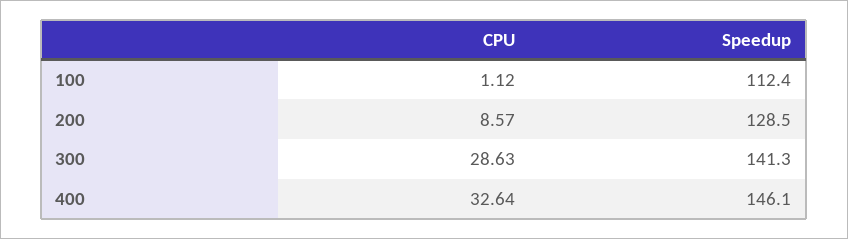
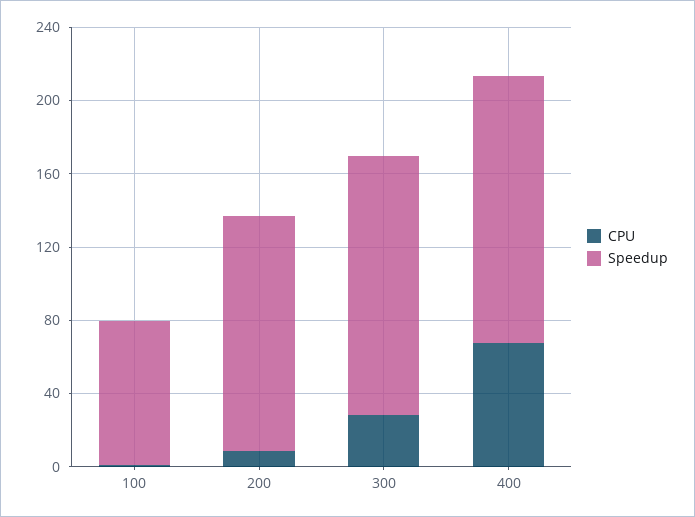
  {
    "CPU": {
      "100": 1.12,
      "200": 8.57,
      "300": 28.63,
-     "400": 32.64
+     "400": 70
    },
    "Speedup": {
-     "100": 112.4,
+     "100": 80,
      "200": 128.5,
      "300": 141.3,
      "400": 146.1
    }
  }

